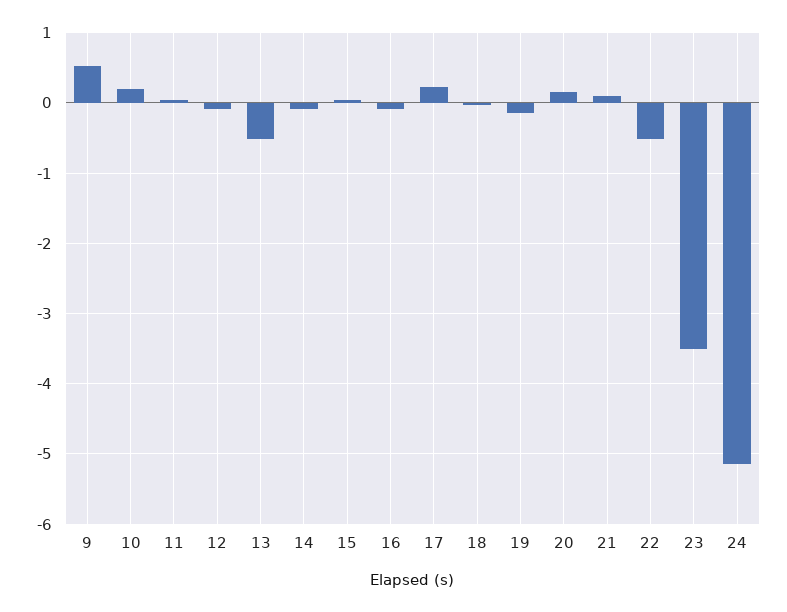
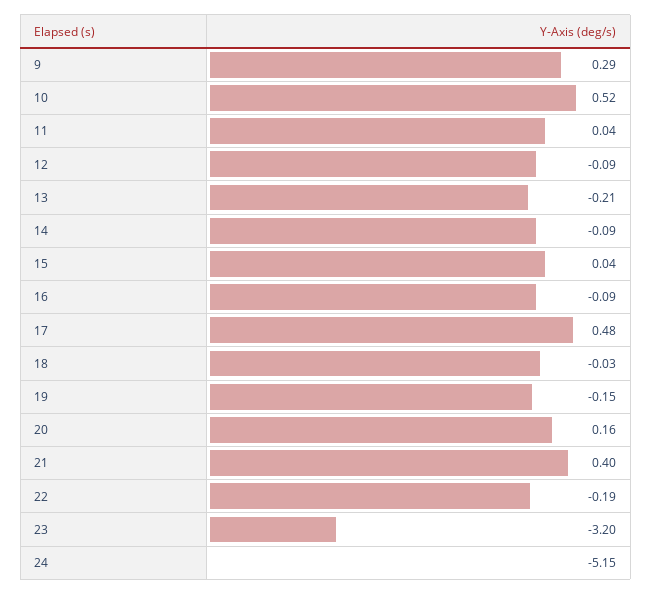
  {
-   "9": 0.5,
+   "9": 0.29,
-   "10": 0.2,
+   "10": 0.52,
    "11": 0.04,
    "12": -0.09,
-   "13": -0.5,
+   "13": -0.21,
    "14": -0.09,
    "15": 0.04,
    "16": -0.09,
-   "17": 0.2,
+   "17": 0.48,
    "18": -0.03,
    "19": -0.15,
    "20": 0.16,
-   "21": 0.1,
+   "21": 0.4,
-   "22": -0.5,
+   "22": -0.19,
-   "23": -3.5,
+   "23": -3.2,
    "24": -5.15
  }

